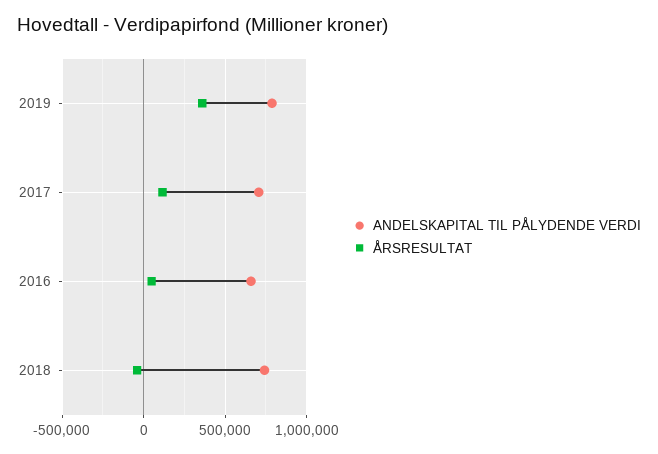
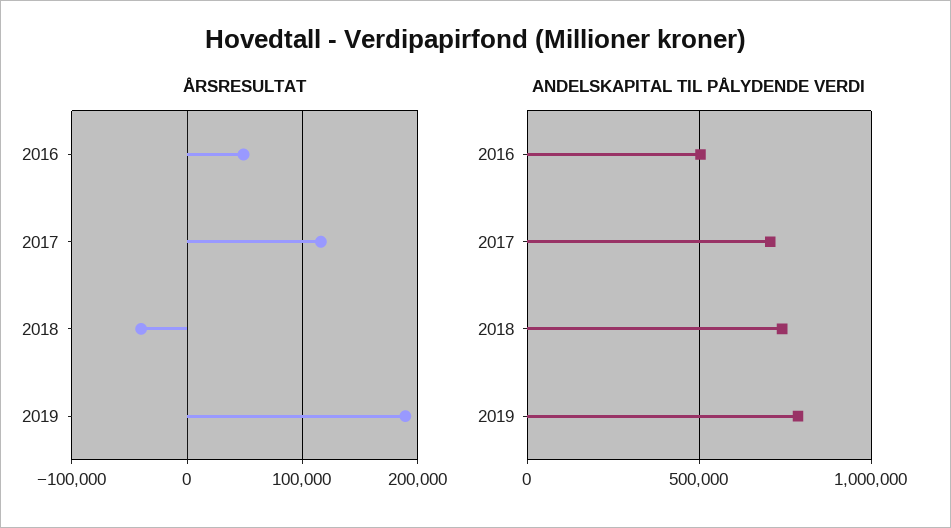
  {
    "ANDELSKAPITAL TIL PÅLYDENDE VERDI": {
      "2019": 800000,
      "2017": 700000,
-     "2016": 650000,
+     "2016": 500000,
      "2018": 750000
    },
    "ÅRSRESULTAT": {
-     "2019": 350000,
+     "2019": 190000,
      "2017": 120000,
      "2016": 50000,
      "2018": -40000
    }
  }

